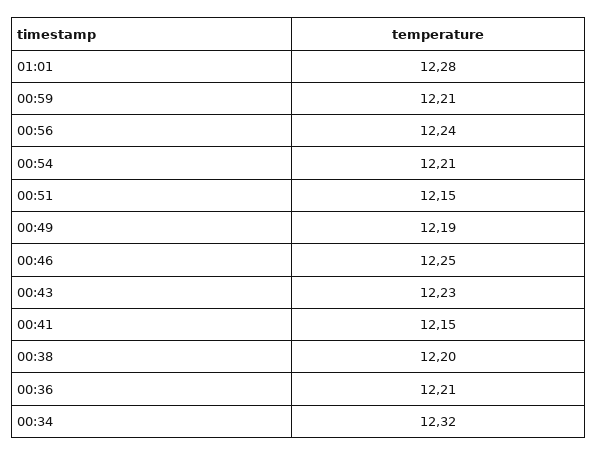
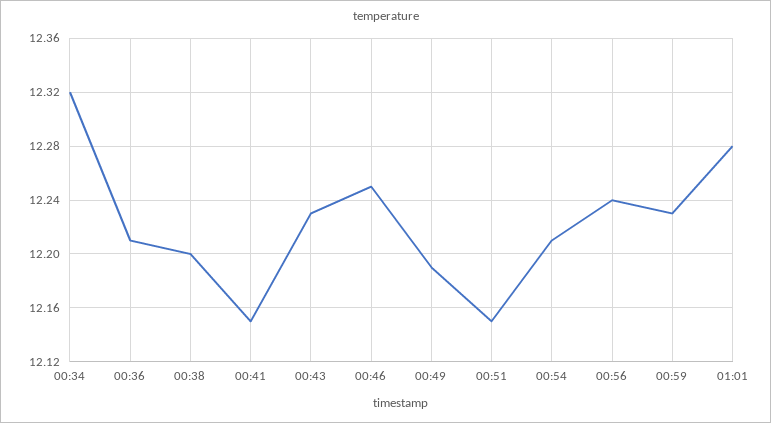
  {
    "01:01": 12.28,
-   "00:59": 12.21,
+   "00:59": 12.23,
    "00:56": 12.24,
    "00:54": 12.21,
    "00:51": 12.15,
    "00:49": 12.19,
    "00:46": 12.25,
    "00:43": 12.23,
    "00:41": 12.15,
    "00:38": 12.2,
    "00:36": 12.21,
    "00:34": 12.32
  }

